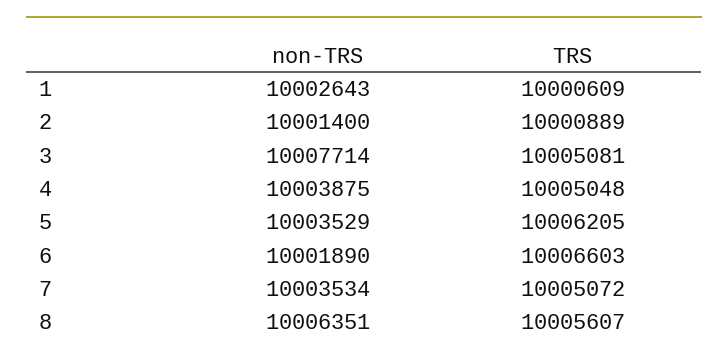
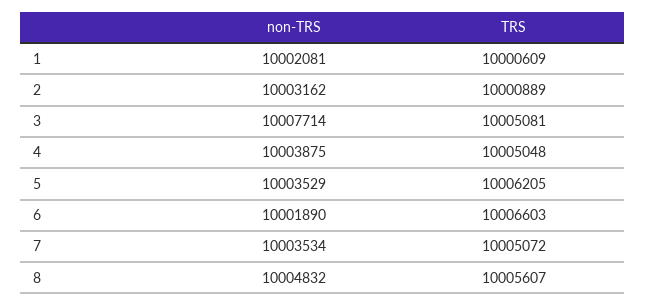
  {
    "non-TRS": {
-     "1": 10002643,
+     "1": 10002081,
-     "2": 10001400,
+     "2": 10003162,
      "3": 10007714,
      "4": 10003875,
      "5": 10003529,
      "6": 10001890,
      "7": 10003534,
-     "8": 10006351
+     "8": 10004832
    },
    "TRS": {
      "1": 10000609,
      "2": 10000889,
      "3": 10005081,
      "4": 10005048,
      "5": 10006205,
      "6": 10006603,
      "7": 10005072,
      "8": 10005607
    }
  }

